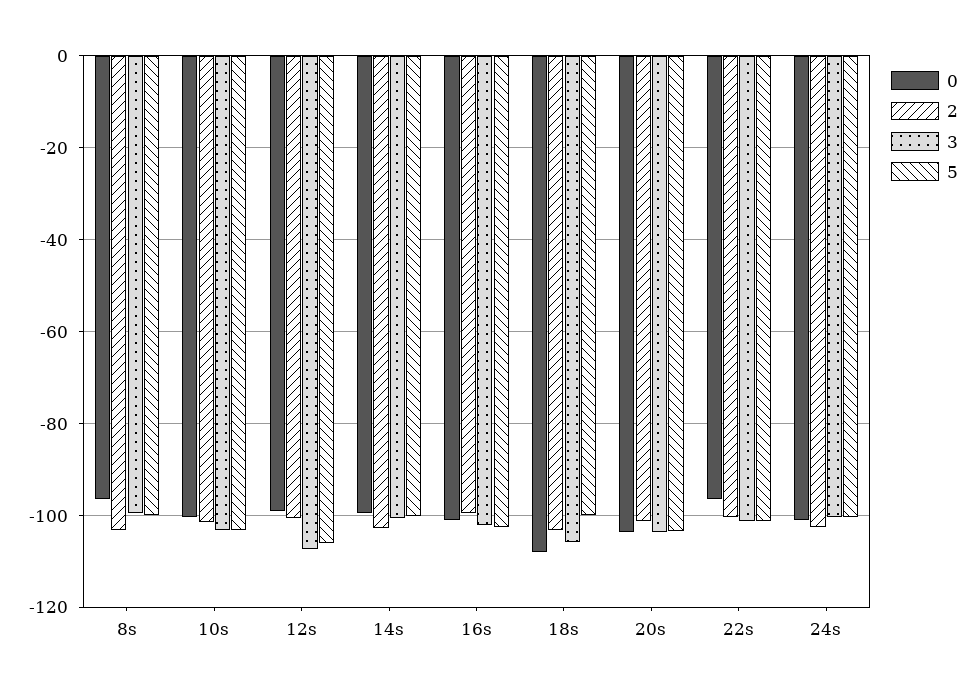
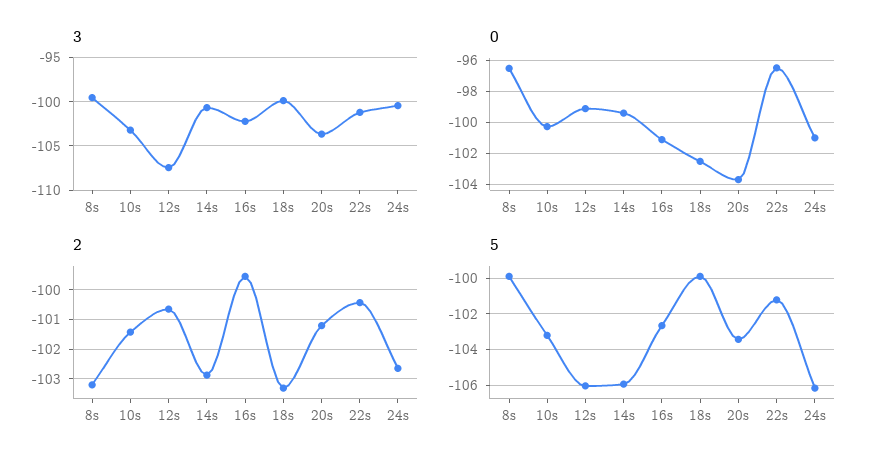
  {
    "0": {
      "8s": -96.5,
      "10s": -100.5,
      "12s": -99,
      "14s": -99.5,
      "16s": -101,
-     "18s": -108,
+     "18s": -102.5,
      "20s": -103.5,
      "22s": -96.5,
      "24s": -101
    },
    "2": {
      "8s": -103.25,
      "10s": -101.5,
      "12s": -100.75,
      "14s": -103,
      "16s": -99.5,
      "18s": -103.25,
      "20s": -101.25,
      "22s": -100.5,
      "24s": -102.75
    },
    "3": {
      "8s": -100,
      "10s": -103,
      "12s": -107,
      "14s": -101,
      "16s": -102,
-     "18s": -106,
+     "18s": -100,
      "20s": -104,
      "22s": -101,
      "24s": -100
    },
    "5": {
      "8s": -100,
      "10s": -103,
      "12s": -106,
-     "14s": -100,
+     "14s": -106,
      "16s": -102.5,
      "18s": -100,
      "20s": -103.5,
      "22s": -101,
-     "24s": -100
+     "24s": -106
    }
  }

